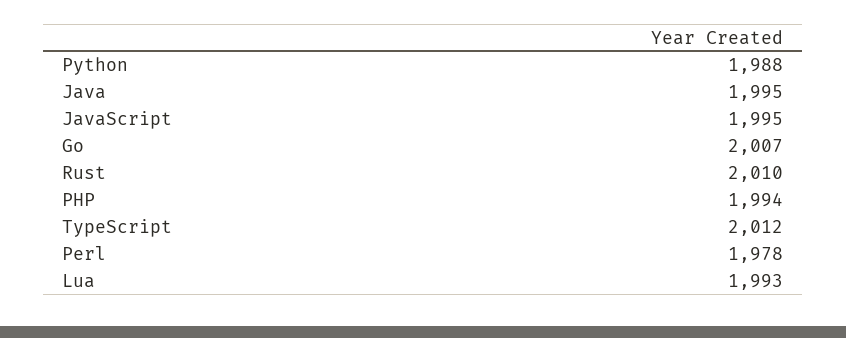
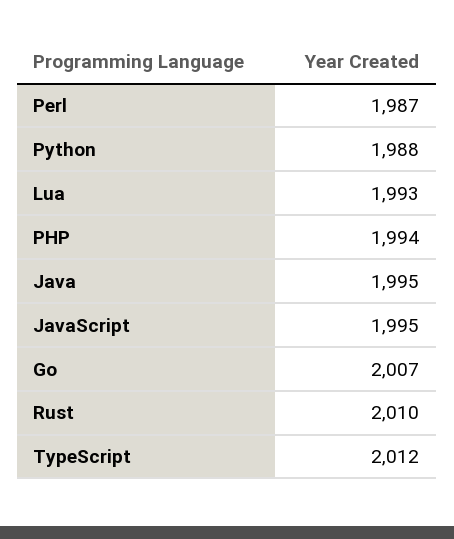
  {
    "Python": 1988,
    "Java": 1995,
    "JavaScript": 1995,
    "Go": 2007,
    "Rust": 2010,
    "PHP": 1994,
    "TypeScript": 2012,
-   "Perl": 1978,
+   "Perl": 1987,
    "Lua": 1993
  }

